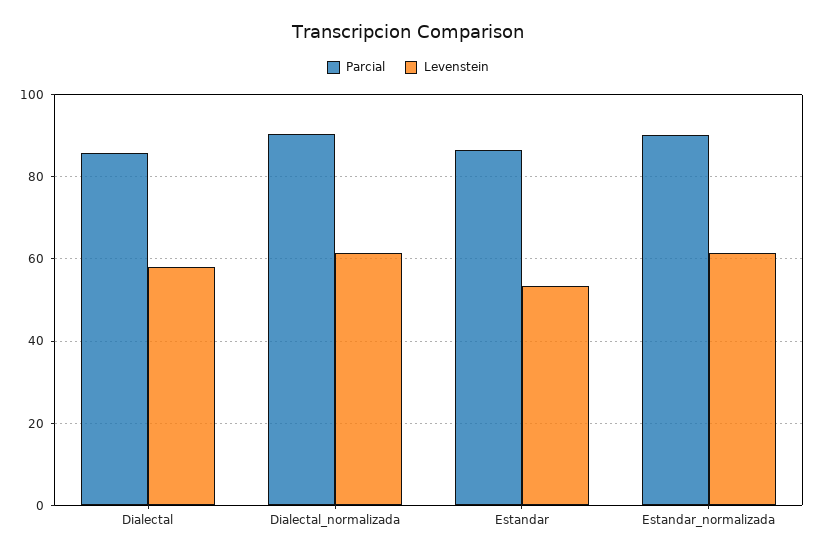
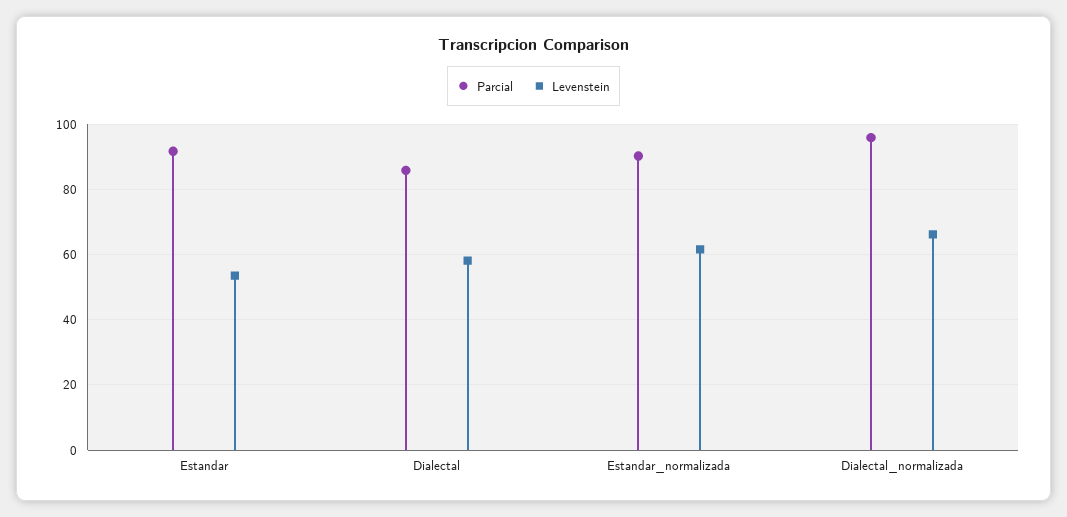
  {
    "Parcial": {
      "Dialectal": 86,
-     "Dialectal_normalizada": 90,
+     "Dialectal_normalizada": 96,
-     "Estandar": 86,
+     "Estandar": 92,
      "Estandar_normalizada": 90
    },
    "Levenstein": {
      "Dialectal": 58,
-     "Dialectal_normalizada": 62,
+     "Dialectal_normalizada": 66,
      "Estandar": 54,
      "Estandar_normalizada": 62
    }
  }

